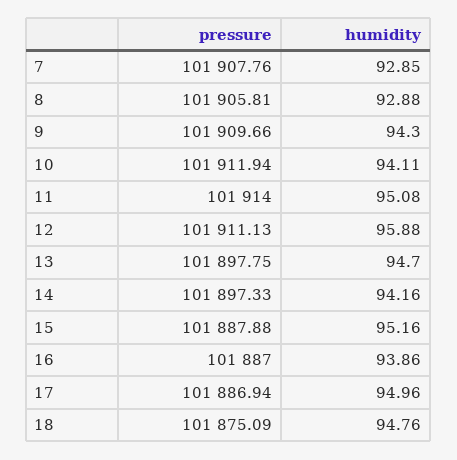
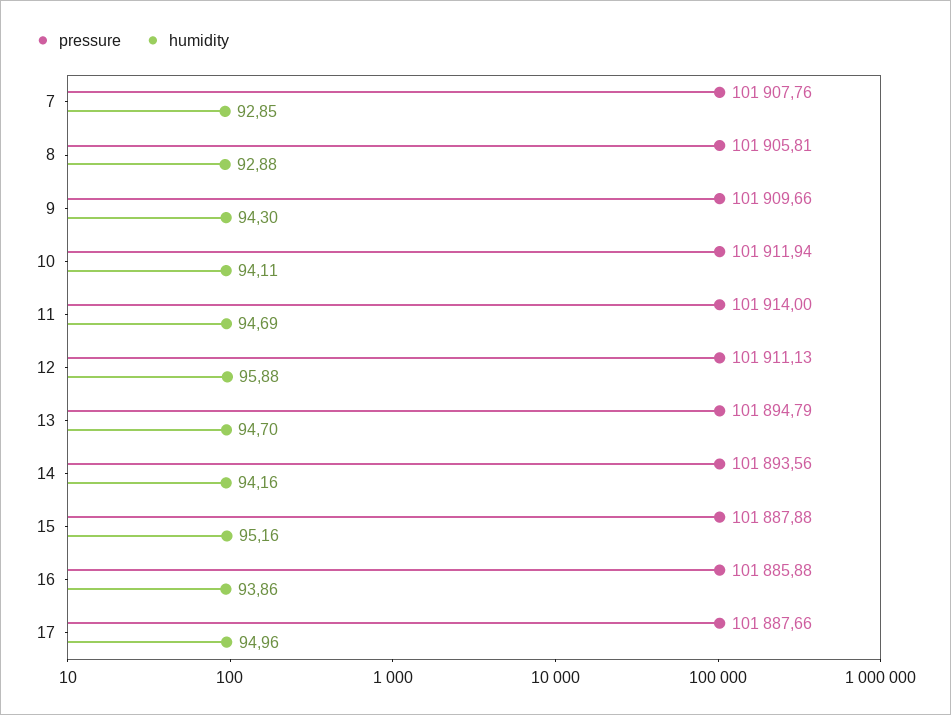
  {
    "pressure": {
      "7": 101907.76,
      "8": 101905.81,
      "9": 101909.66,
      "10": 101911.94,
      "11": 101914,
      "12": 101911.13,
-     "13": 101897.75,
+     "13": 101894.79,
-     "14": 101897.33,
+     "14": 101893.56,
      "15": 101887.88,
-     "16": 101887,
+     "16": 101885.88,
-     "17": 101886.94,
+     "17": 101887.66
-     "18": 101875.09
    },
    "humidity": {
      "7": 92.85,
      "8": 92.88,
      "9": 94.3,
      "10": 94.11,
-     "11": 95.08,
+     "11": 94.69,
      "12": 95.88,
      "13": 94.7,
      "14": 94.16,
      "15": 95.16,
      "16": 93.86,
-     "17": 94.96,
+     "17": 94.96
-     "18": 94.76
    }
  }

